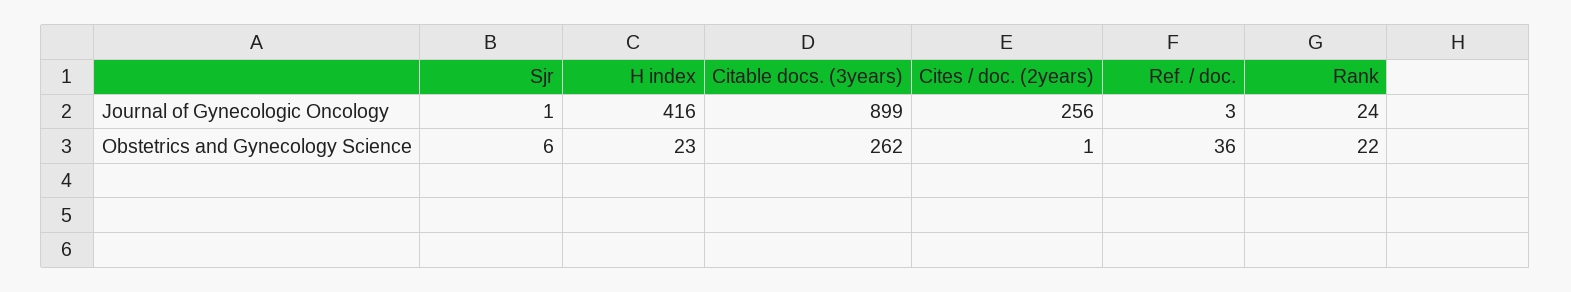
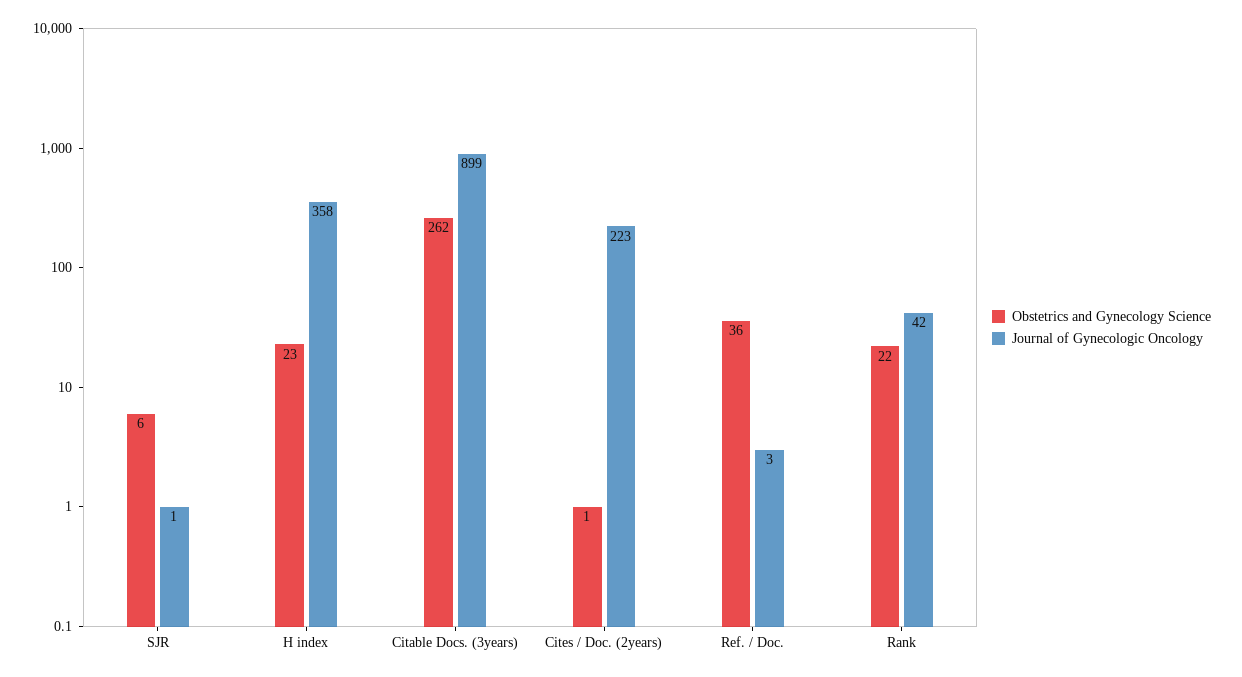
  {
    "Journal of Gynecologic Oncology": {
      "Sjr": 1,
-     "H index": 416,
+     "H index": 358,
      "Citable docs. (3years)": 899,
-     "Cites / doc. (2years)": 256,
+     "Cites / doc. (2years)": 223,
      "Ref. / doc.": 3,
-     "Rank": 24
+     "Rank": 42
    },
    "Obstetrics and Gynecology Science": {
      "Sjr": 6,
      "H index": 23,
      "Citable docs. (3years)": 262,
      "Cites / doc. (2years)": 1,
      "Ref. / doc.": 36,
      "Rank": 22
    }
  }

